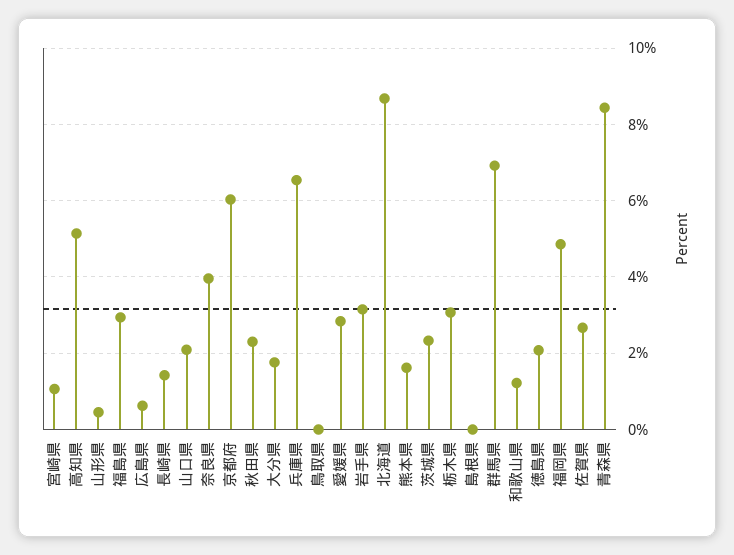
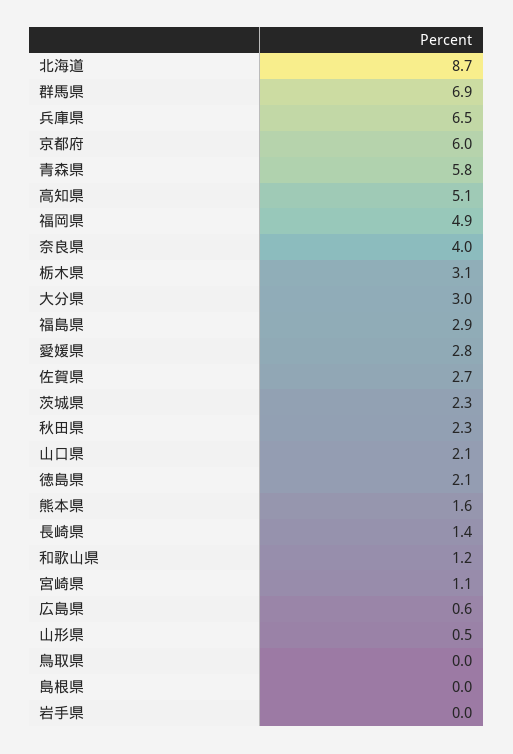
  {
    "宮崎県": 1.1,
    "高知県": 5.1,
    "山形県": 0.5,
    "福島県": 2.9,
    "広島県": 0.6,
    "長崎県": 1.4,
    "山口県": 2.1,
    "奈良県": 4,
    "京都府": 6,
    "秋田県": 2.3,
-   "大分県": 1.8,
+   "大分県": 3,
    "兵庫県": 6.5,
    "鳥取県": 0,
    "愛媛県": 2.8,
-   "岩手県": 3.2,
+   "岩手県": 0,
    "北海道": 8.7,
    "熊本県": 1.6,
    "茨城県": 2.3,
    "栃木県": 3.1,
    "島根県": 0,
    "群馬県": 6.9,
    "和歌山県": 1.2,
    "徳島県": 2.1,
    "福岡県": 4.9,
    "佐賀県": 2.7,
-   "青森県": 8.4
+   "青森県": 5.8
  }

